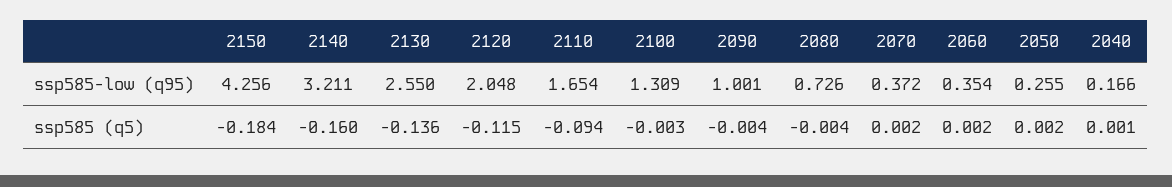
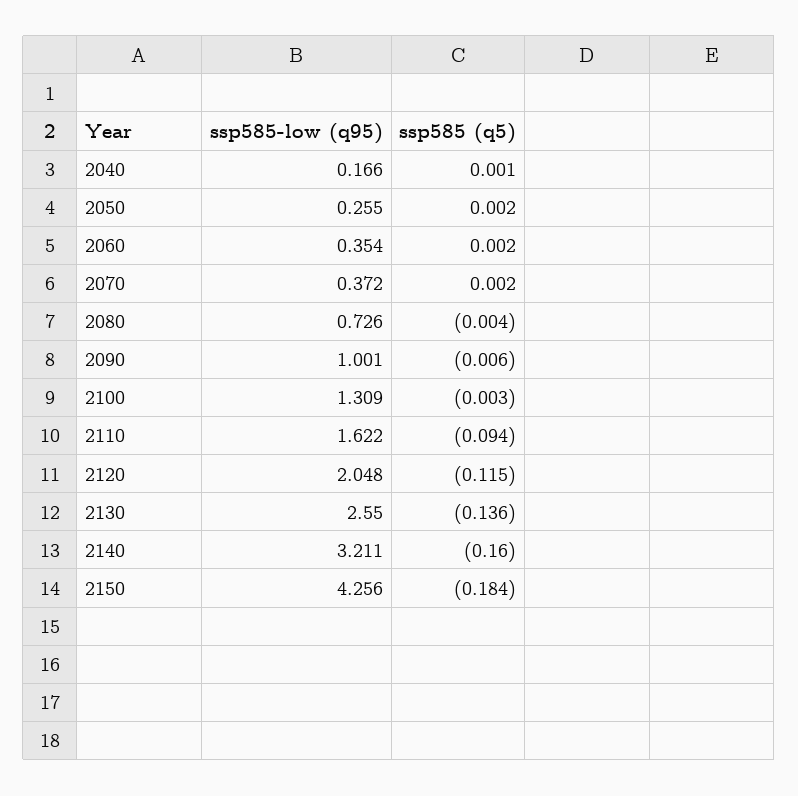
  {
    "2150": {
      "ssp585-low (q95)": 4.256,
      "ssp585 (q5)": -0.184
    },
    "2140": {
      "ssp585-low (q95)": 3.211,
      "ssp585 (q5)": -0.16
    },
    "2130": {
      "ssp585-low (q95)": 2.55,
      "ssp585 (q5)": -0.136
    },
    "2120": {
      "ssp585-low (q95)": 2.048,
      "ssp585 (q5)": -0.115
    },
    "2110": {
-     "ssp585-low (q95)": 1.654,
+     "ssp585-low (q95)": 1.622,
      "ssp585 (q5)": -0.094
    },
    "2100": {
      "ssp585-low (q95)": 1.309,
      "ssp585 (q5)": -0.003
    },
    "2090": {
      "ssp585-low (q95)": 1.001,
-     "ssp585 (q5)": -0.004
+     "ssp585 (q5)": -0.006
    },
    "2080": {
      "ssp585-low (q95)": 0.726,
      "ssp585 (q5)": -0.004
    },
    "2070": {
      "ssp585-low (q95)": 0.372,
      "ssp585 (q5)": 0.002
    },
    "2060": {
      "ssp585-low (q95)": 0.354,
      "ssp585 (q5)": 0.002
    },
    "2050": {
      "ssp585-low (q95)": 0.255,
      "ssp585 (q5)": 0.002
    },
    "2040": {
      "ssp585-low (q95)": 0.166,
      "ssp585 (q5)": 0.001
    }
  }

